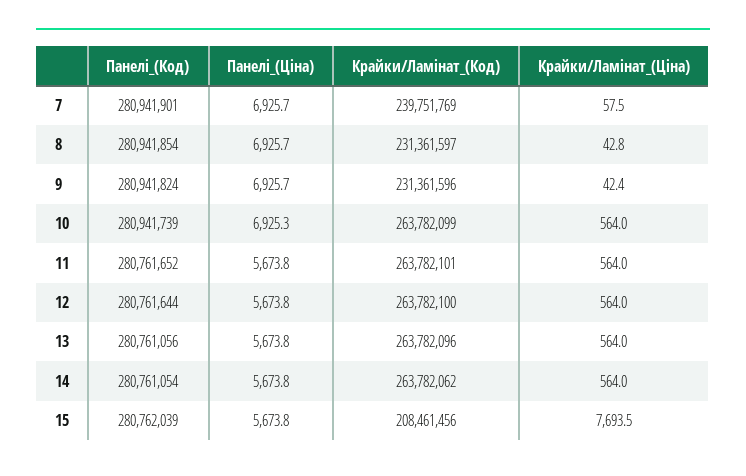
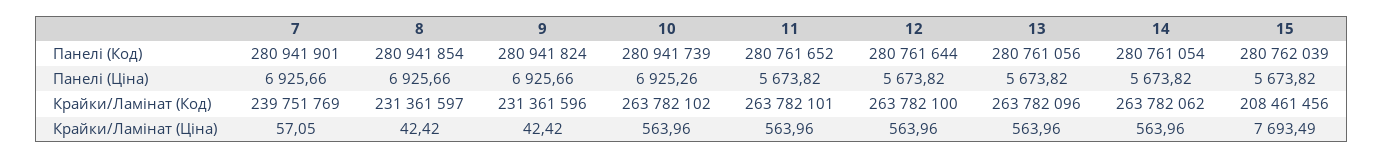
  {
    "Панелі_(Код)": {
      "7": 280941901,
      "8": 280941854,
      "9": 280941824,
      "10": 280941739,
      "11": 280761652,
      "12": 280761644,
      "13": 280761056,
      "14": 280761054,
      "15": 280762039
    },
    "Панелі_(Ціна)": {
      "7": 6925.66,
      "8": 6925.66,
      "9": 6925.66,
      "10": 6925.26,
      "11": 5673.82,
      "12": 5673.82,
      "13": 5673.82,
      "14": 5673.82,
      "15": 5673.82
    },
    "Крайки/Ламінат_(Код)": {
      "7": 239751769,
      "8": 231361597,
      "9": 231361596,
-     "10": 263782099,
+     "10": 263782102,
      "11": 263782101,
      "12": 263782100,
      "13": 263782096,
      "14": 263782062,
      "15": 208461456
    },
    "Крайки/Ламінат_(Ціна)": {
-     "7": 57.5,
+     "7": 57.05,
-     "8": 42.8,
+     "8": 42.42,
      "9": 42.42,
      "10": 563.96,
      "11": 563.96,
      "12": 563.96,
      "13": 563.96,
      "14": 563.96,
      "15": 7693.49
    }
  }

